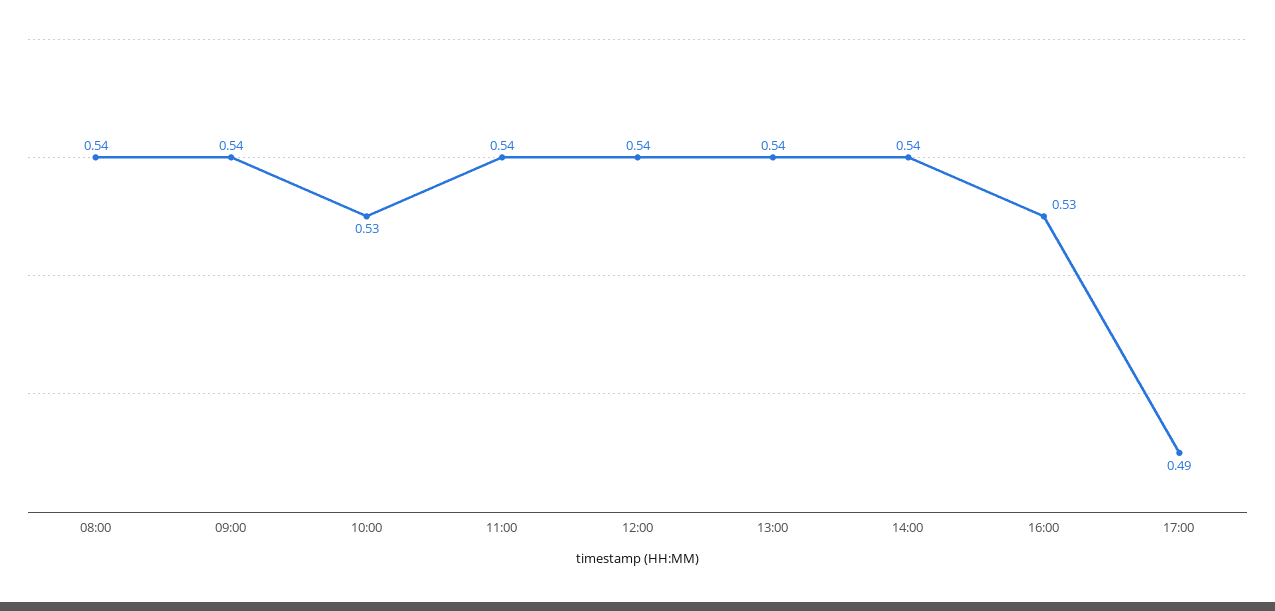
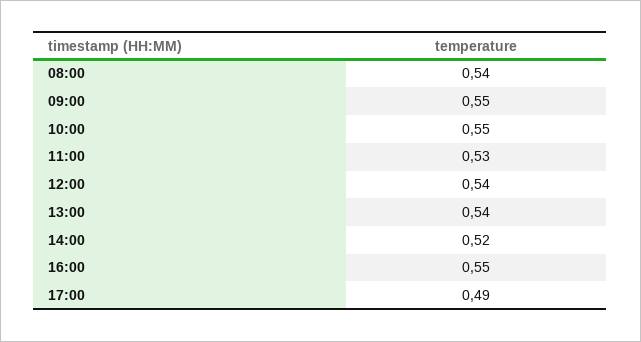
  {
    "08:00": 0.54,
-   "09:00": 0.54,
+   "09:00": 0.55,
-   "10:00": 0.53,
+   "10:00": 0.55,
-   "11:00": 0.54,
+   "11:00": 0.53,
    "12:00": 0.54,
    "13:00": 0.54,
-   "14:00": 0.54,
+   "14:00": 0.52,
-   "16:00": 0.53,
+   "16:00": 0.55,
    "17:00": 0.49
  }

